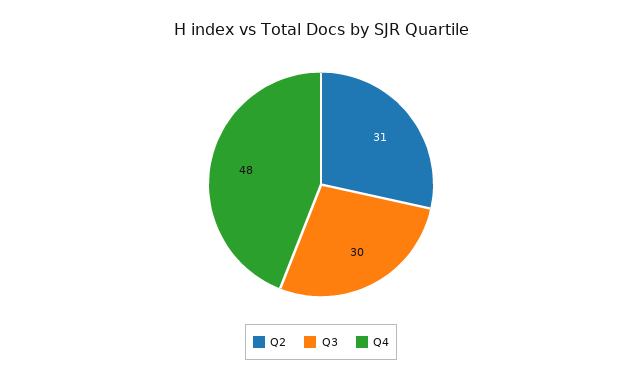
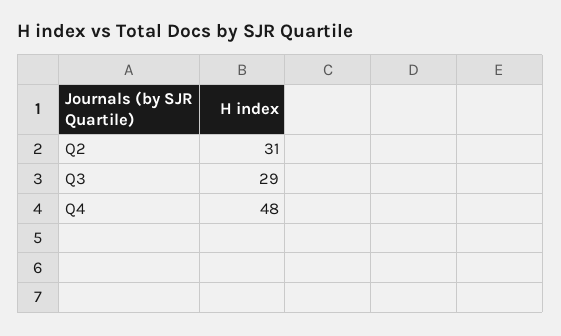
  {
    "Q2": 31,
-   "Q3": 30,
+   "Q3": 29,
    "Q4": 48
  }

